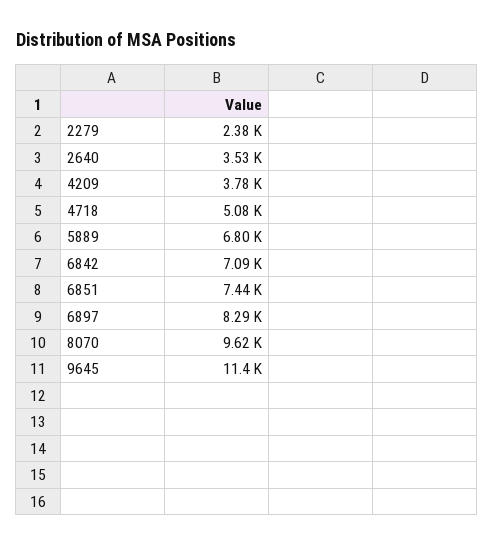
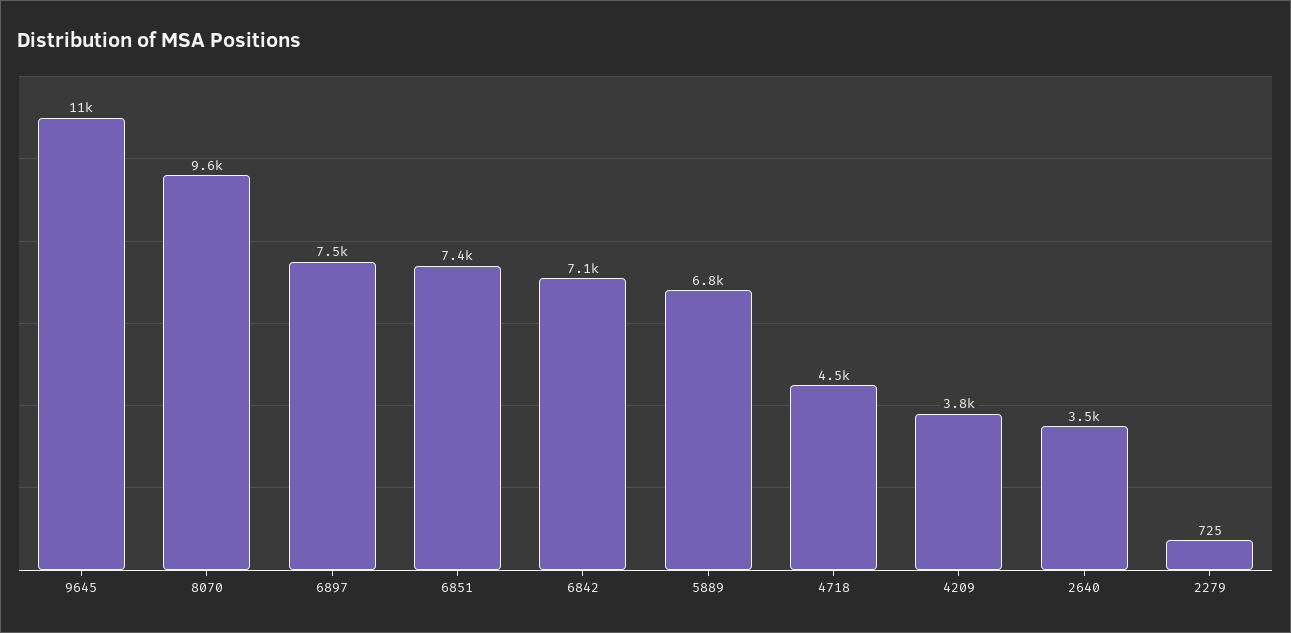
  {
-   "2279": 2380,
+   "2279": 725,
    "2640": 3530,
    "4209": 3780,
-   "4718": 5080,
+   "4718": 4500,
    "5889": 6800,
    "6842": 7090,
    "6851": 7440,
-   "6897": 8290,
+   "6897": 7500,
    "8070": 9620,
    "9645": 11400
  }

